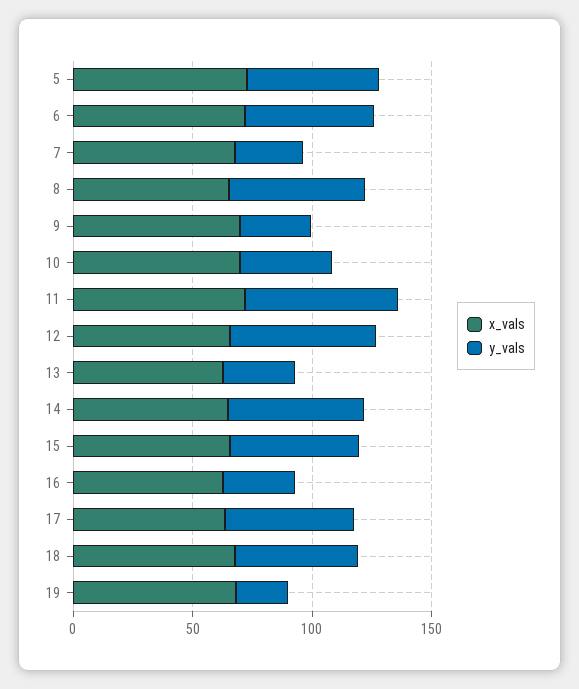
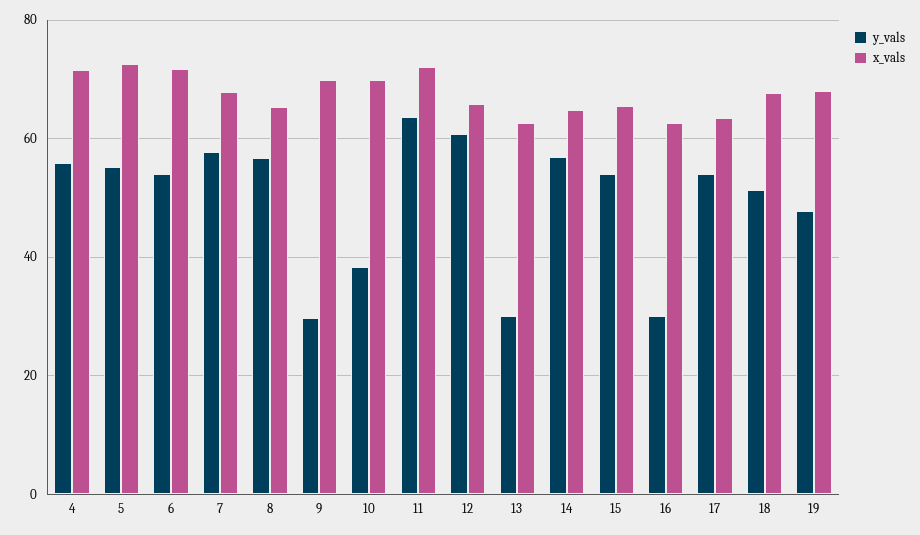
  {
    "x_vals": {
      "5": 72,
      "6": 72,
      "7": 68,
      "8": 66,
      "9": 70,
      "10": 70,
      "11": 72,
      "12": 66,
      "13": 62,
      "14": 64,
      "15": 66,
      "16": 62,
      "17": 64,
      "18": 68,
-     "19": 68
+     "19": 68,
+     "4": 72
    },
    "y_vals": {
      "5": 56,
      "6": 54,
-     "7": 30,
+     "7": 58,
      "8": 56,
      "9": 30,
      "10": 38,
      "11": 64,
      "12": 60,
      "13": 30,
      "14": 56,
      "15": 54,
      "16": 30,
      "17": 54,
      "18": 52,
-     "19": 20
+     "19": 48,
+     "4": 56
    }
  }

